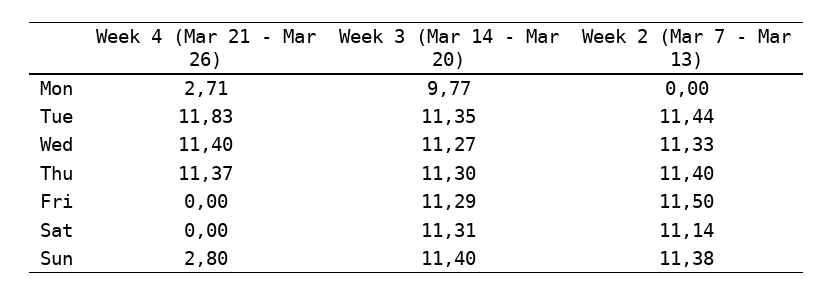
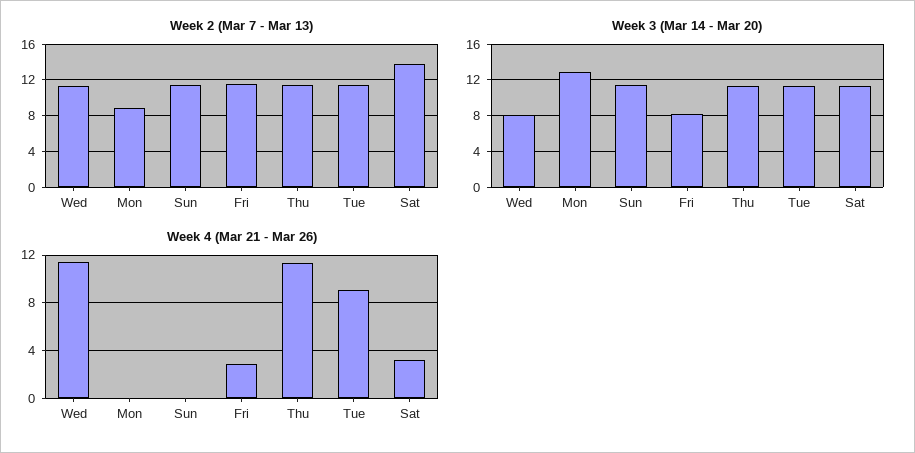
  {
    "Week 4 (Mar 21 - Mar 26)": {
-     "Mon": 2.71,
+     "Mon": 0,
-     "Tue": 11.83,
+     "Tue": 9,
      "Wed": 11.4,
      "Thu": 11.37,
-     "Fri": 0,
+     "Fri": 3,
-     "Sat": 0,
+     "Sat": 3,
-     "Sun": 2.8
+     "Sun": 0
    },
    "Week 3 (Mar 14 - Mar 20)": {
-     "Mon": 9.77,
+     "Mon": 13,
      "Tue": 11.35,
-     "Wed": 11.27,
+     "Wed": 8,
      "Thu": 11.3,
-     "Fri": 11.29,
+     "Fri": 8,
      "Sat": 11.31,
      "Sun": 11.4
    },
    "Week 2 (Mar 7 - Mar 13)": {
-     "Mon": 0,
+     "Mon": 9,
      "Tue": 11.44,
      "Wed": 11.33,
      "Thu": 11.4,
      "Fri": 11.5,
-     "Sat": 11.14,
+     "Sat": 14,
      "Sun": 11.38
    }
  }

